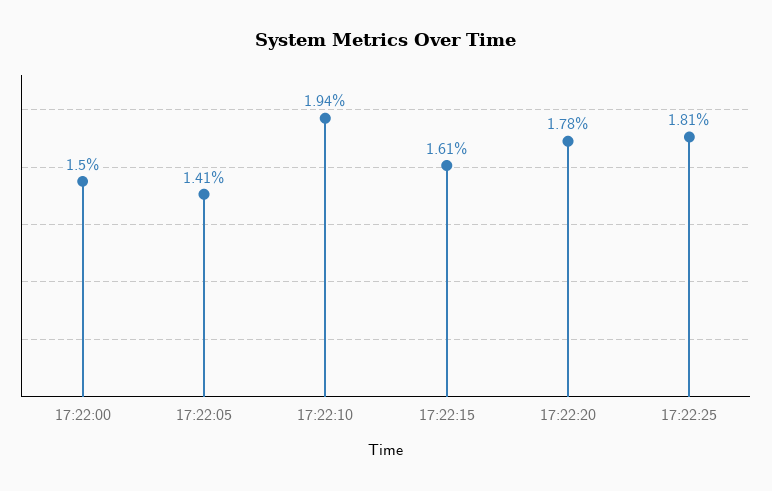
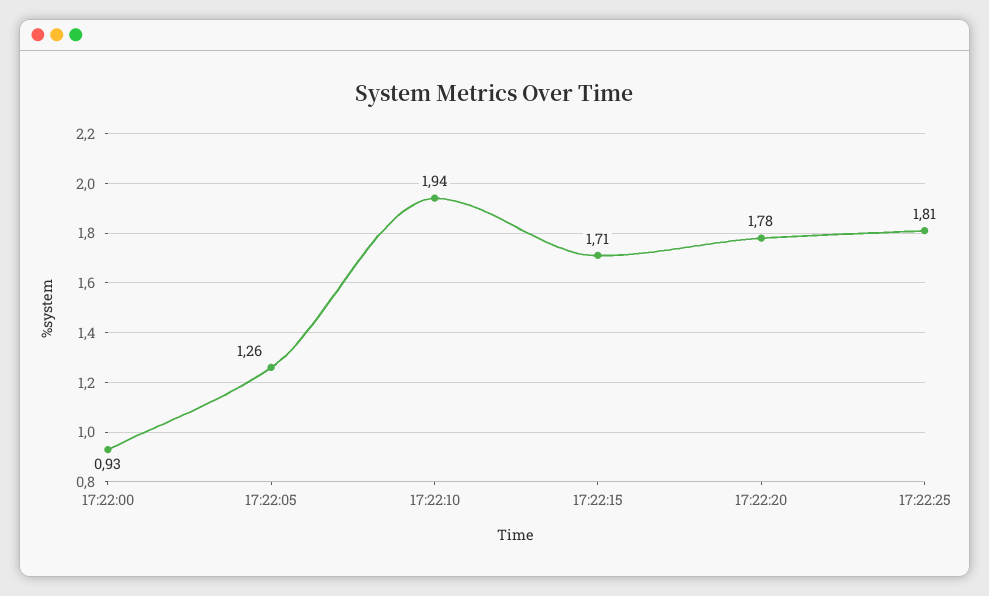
  {
-   "17:22:00": 1.5,
+   "17:22:00": 0.93,
-   "17:22:05": 1.41,
+   "17:22:05": 1.26,
    "17:22:10": 1.94,
-   "17:22:15": 1.61,
+   "17:22:15": 1.71,
    "17:22:20": 1.78,
    "17:22:25": 1.81
  }

